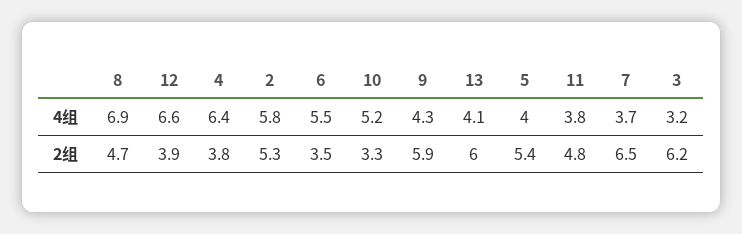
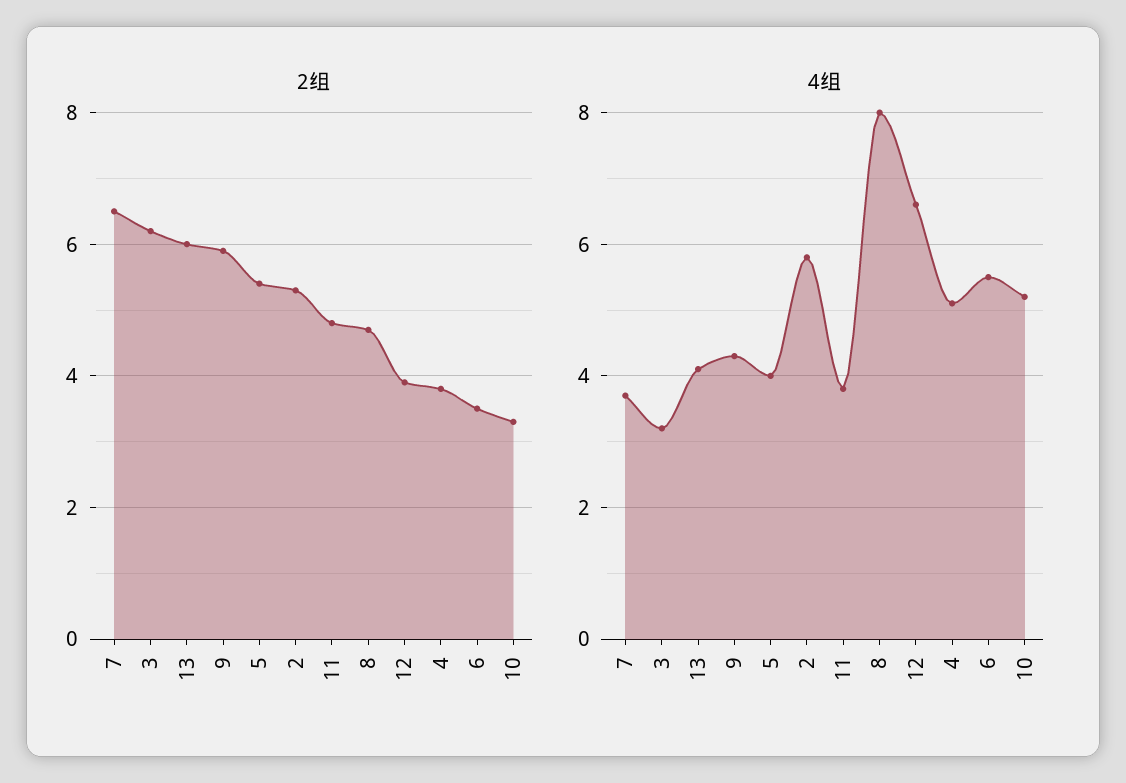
  {
    "4组": {
-     "8": 6.9,
+     "8": 8,
      "12": 6.6,
-     "4": 6.4,
+     "4": 5,
      "2": 5.8,
      "6": 5.5,
      "10": 5.2,
      "9": 4.3,
      "13": 4.1,
      "5": 4,
      "11": 3.8,
      "7": 3.7,
      "3": 3.2
    },
    "2组": {
      "8": 4.7,
      "12": 3.9,
      "4": 3.8,
      "2": 5.3,
      "6": 3.5,
      "10": 3.3,
      "9": 5.9,
      "13": 6,
      "5": 5.4,
      "11": 4.8,
      "7": 6.5,
      "3": 6.2
    }
  }

